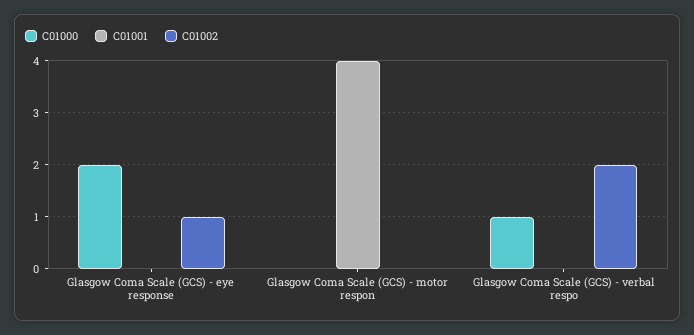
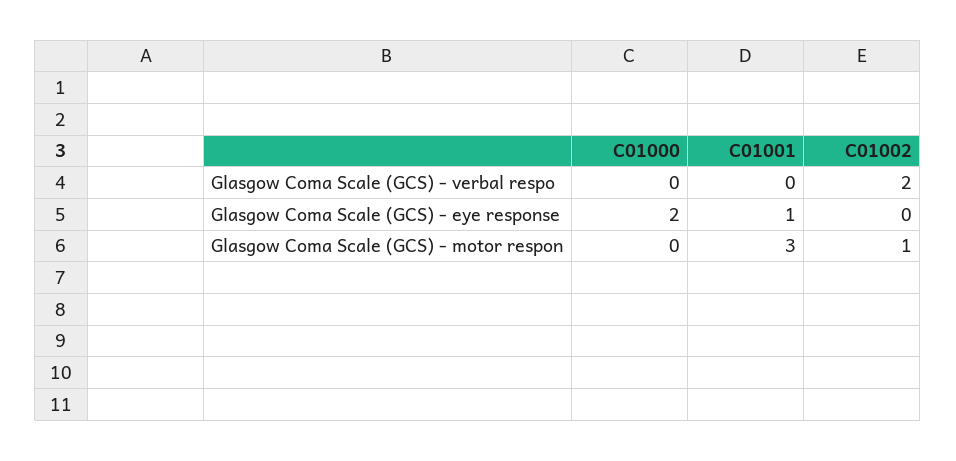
  {
    "C01000": {
      "Glasgow Coma Scale (GCS) - eye response": 2,
      "Glasgow Coma Scale (GCS) - motor respon": 0,
-     "Glasgow Coma Scale (GCS) - verbal respo": 1
+     "Glasgow Coma Scale (GCS) - verbal respo": 0
    },
    "C01001": {
-     "Glasgow Coma Scale (GCS) - eye response": 0,
+     "Glasgow Coma Scale (GCS) - eye response": 1,
-     "Glasgow Coma Scale (GCS) - motor respon": 4,
+     "Glasgow Coma Scale (GCS) - motor respon": 3,
      "Glasgow Coma Scale (GCS) - verbal respo": 0
    },
    "C01002": {
-     "Glasgow Coma Scale (GCS) - eye response": 1,
+     "Glasgow Coma Scale (GCS) - eye response": 0,
-     "Glasgow Coma Scale (GCS) - motor respon": 0,
+     "Glasgow Coma Scale (GCS) - motor respon": 1,
      "Glasgow Coma Scale (GCS) - verbal respo": 2
    }
  }

